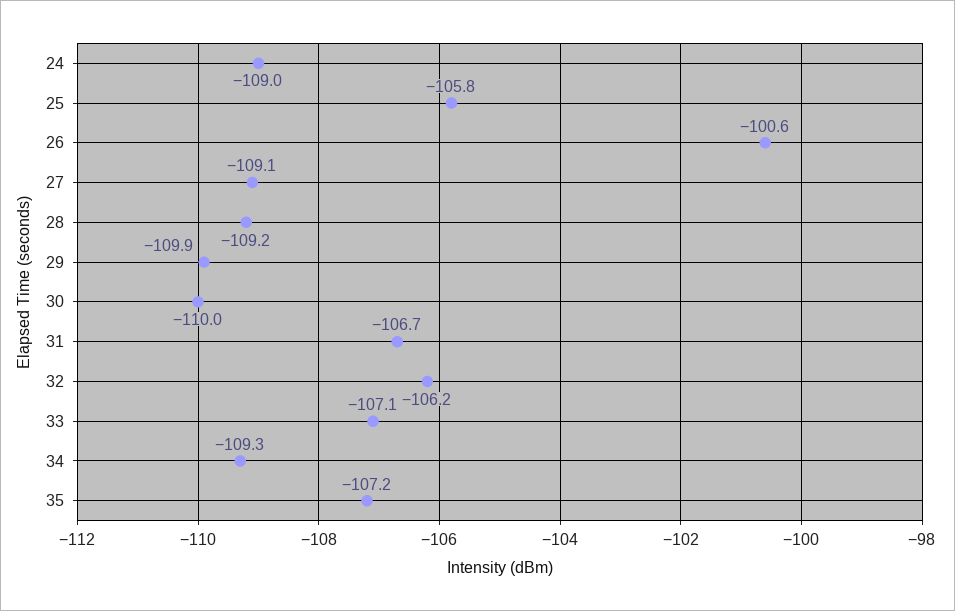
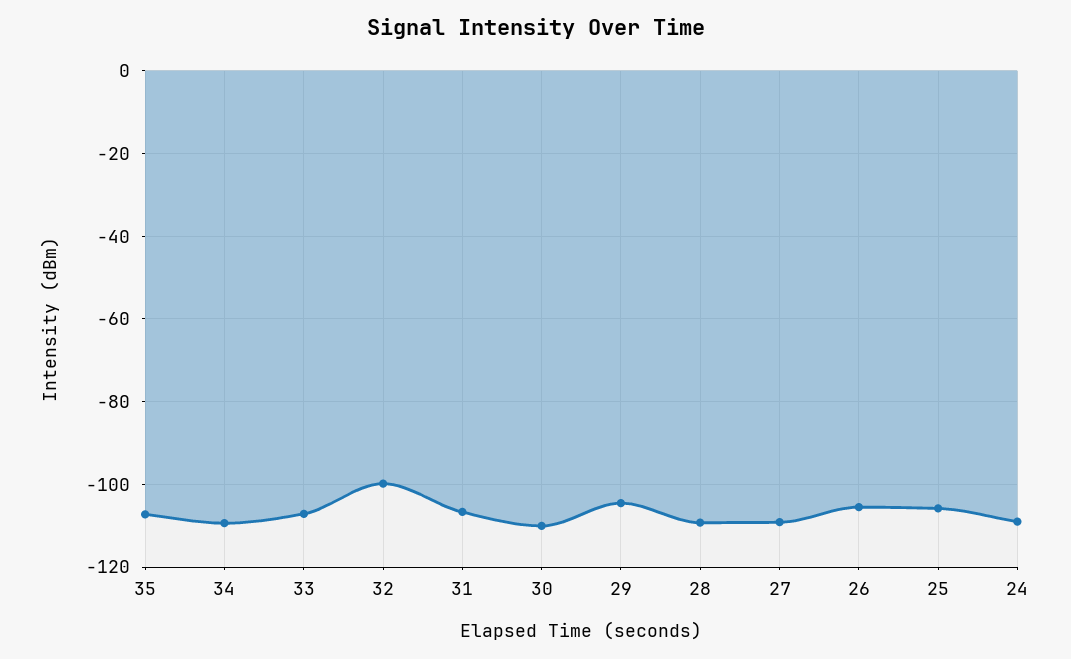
  {
    "24": -109,
    "25": -105.8,
-   "26": -100.6,
+   "26": -106,
    "27": -109.1,
    "28": -109.2,
-   "29": -109.9,
+   "29": -104,
    "30": -110,
    "31": -106.7,
-   "32": -106.2,
+   "32": -100,
    "33": -107.1,
    "34": -109.3,
    "35": -107.2
  }

